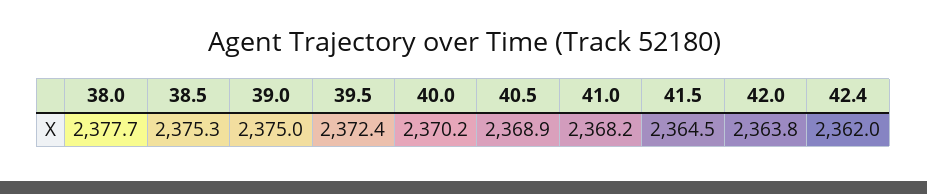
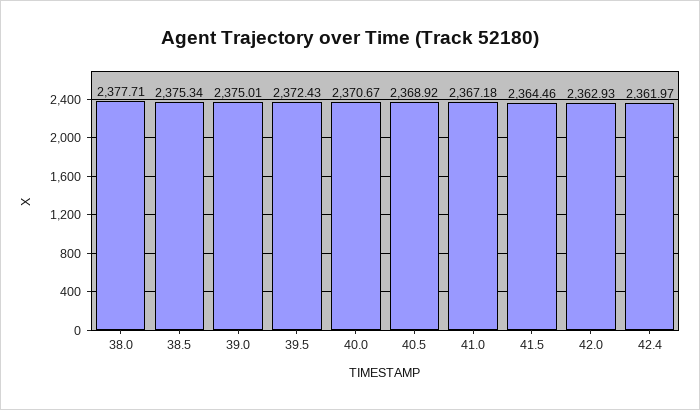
  {
    "38.0": 2377.71,
    "38.5": 2375.34,
    "39.0": 2375.01,
    "39.5": 2372.43,
-   "40.0": 2370.2,
+   "40.0": 2370.67,
    "40.5": 2368.92,
-   "41.0": 2368.2,
+   "41.0": 2367.18,
    "41.5": 2364.46,
-   "42.0": 2363.8,
+   "42.0": 2362.93,
    "42.4": 2361.97
  }

